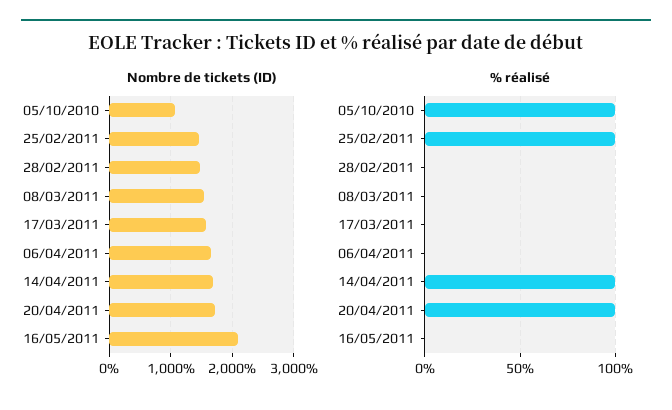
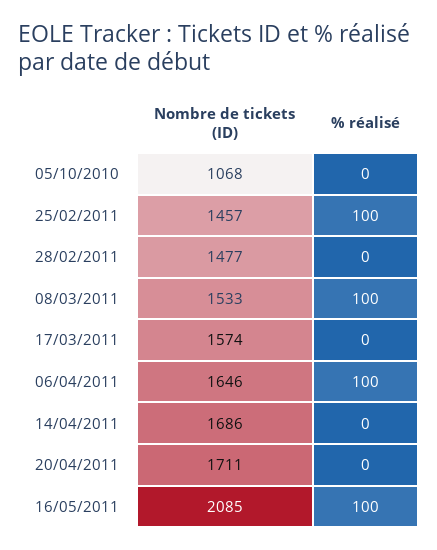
  {
    "Nombre de tickets (ID)": {
      "05/10/2010": 1068,
      "25/02/2011": 1457,
      "28/02/2011": 1477,
      "08/03/2011": 1533,
      "17/03/2011": 1574,
      "06/04/2011": 1646,
      "14/04/2011": 1686,
      "20/04/2011": 1711,
      "16/05/2011": 2085
    },
    "% réalisé": {
-     "05/10/2010": 100,
+     "05/10/2010": 0,
      "25/02/2011": 100,
      "28/02/2011": 0,
-     "08/03/2011": 0,
+     "08/03/2011": 100,
      "17/03/2011": 0,
-     "06/04/2011": 0,
+     "06/04/2011": 100,
-     "14/04/2011": 100,
+     "14/04/2011": 0,
-     "20/04/2011": 100,
+     "20/04/2011": 0,
-     "16/05/2011": 0
+     "16/05/2011": 100
    }
  }

